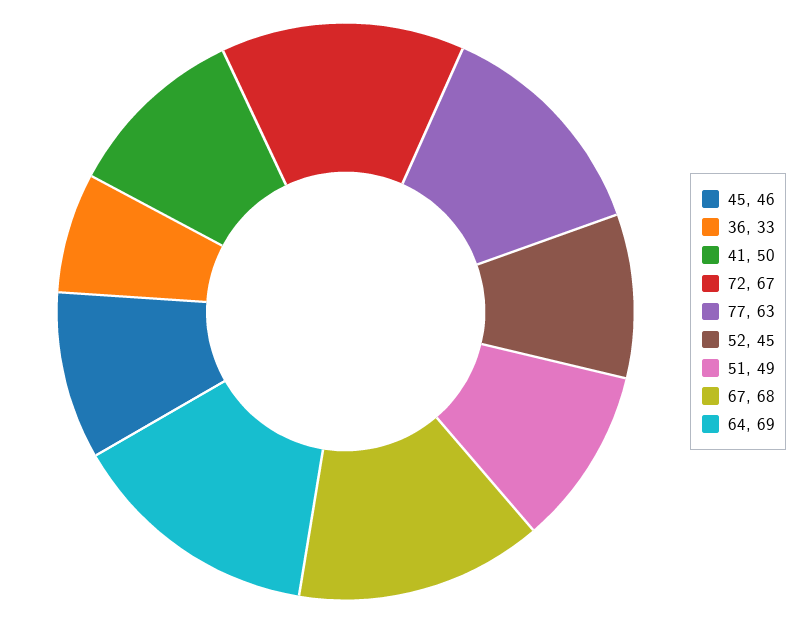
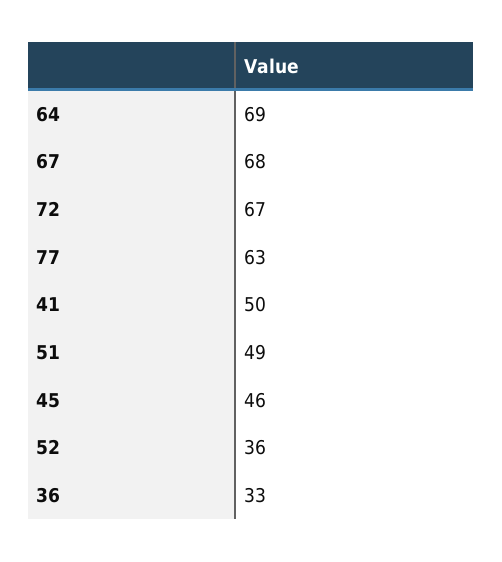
  {
    "45": 46,
    "36": 33,
    "41": 50,
    "72": 67,
    "77": 63,
-   "52": 45,
+   "52": 36,
    "51": 49,
    "67": 68,
    "64": 69
  }

